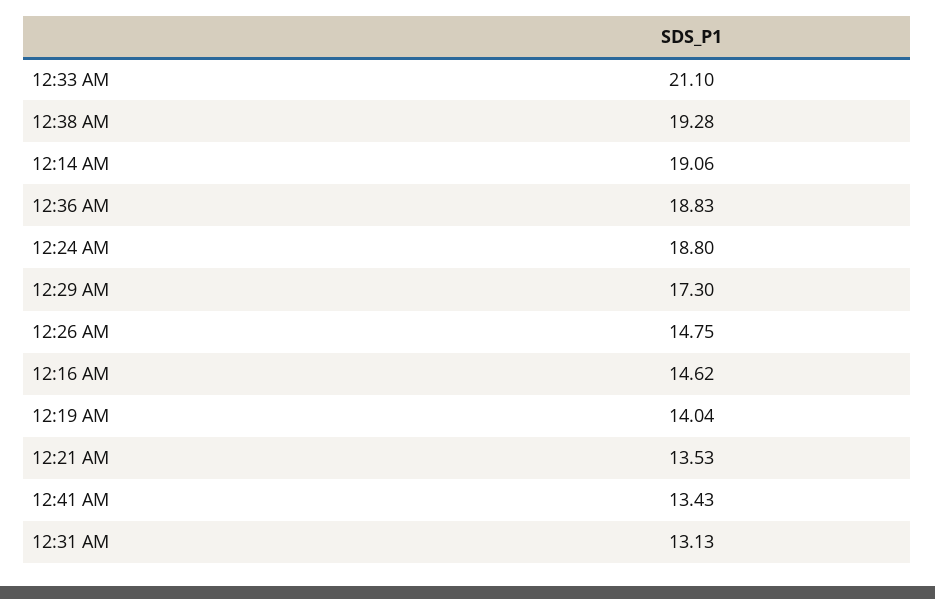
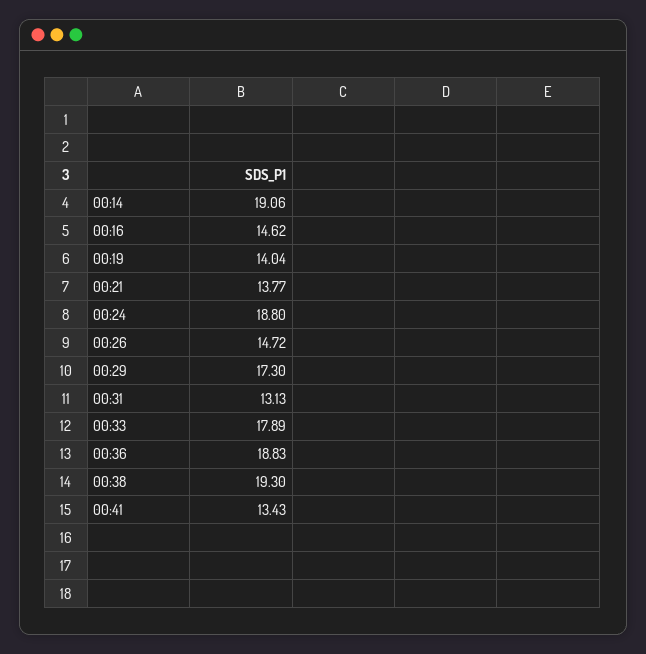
  {
-   "12:33 AM": 21.1,
+   "12:33 AM": 17.89,
-   "12:38 AM": 19.28,
+   "12:38 AM": 19.3,
    "12:14 AM": 19.06,
    "12:36 AM": 18.83,
    "12:24 AM": 18.8,
    "12:29 AM": 17.3,
-   "12:26 AM": 14.75,
+   "12:26 AM": 14.72,
    "12:16 AM": 14.62,
    "12:19 AM": 14.04,
-   "12:21 AM": 13.53,
+   "12:21 AM": 13.77,
    "12:41 AM": 13.43,
    "12:31 AM": 13.13
  }

